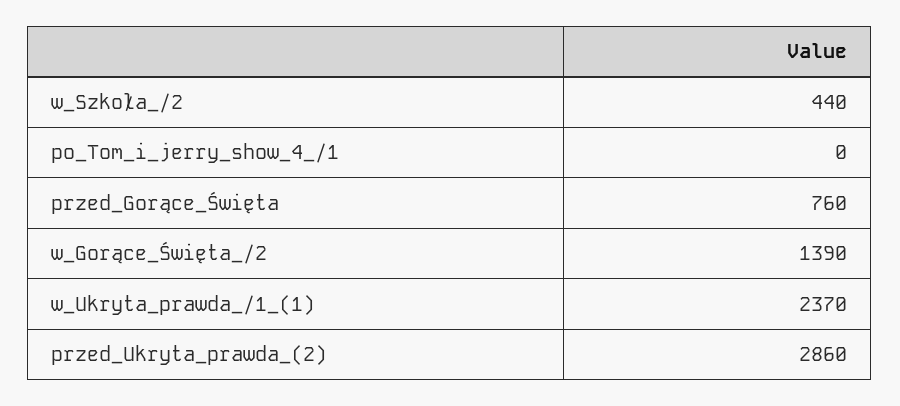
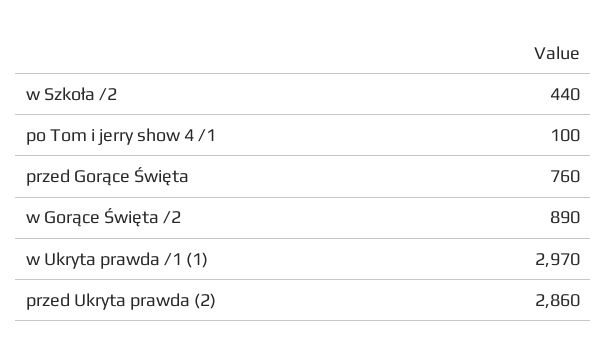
  {
    "w_Szkoła_/2": 440,
-   "po_Tom_i_jerry_show_4_/1": 0,
+   "po_Tom_i_jerry_show_4_/1": 100,
    "przed_Gorące_Święta": 760,
-   "w_Gorące_Święta_/2": 1390,
+   "w_Gorące_Święta_/2": 890,
-   "w_Ukryta_prawda_/1_(1)": 2370,
+   "w_Ukryta_prawda_/1_(1)": 2970,
    "przed_Ukryta_prawda_(2)": 2860
  }

